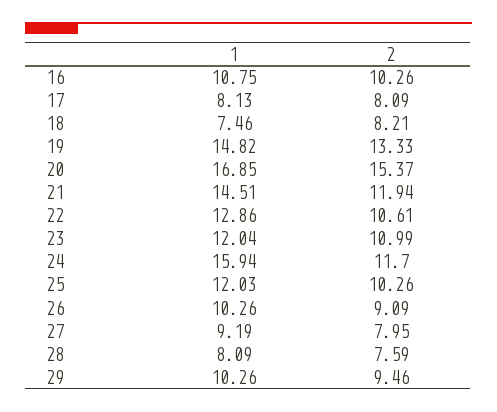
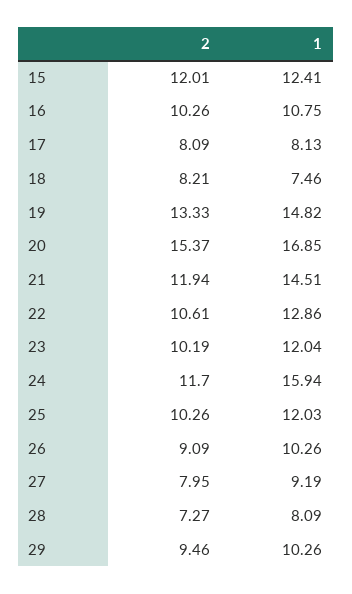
  {
    "1": {
      "16": 10.75,
      "17": 8.13,
      "18": 7.46,
      "19": 14.82,
      "20": 16.85,
      "21": 14.51,
      "22": 12.86,
      "23": 12.04,
      "24": 15.94,
      "25": 12.03,
      "26": 10.26,
      "27": 9.19,
      "28": 8.09,
-     "29": 10.26
+     "29": 10.26,
+     "15": 12.41
    },
    "2": {
      "16": 10.26,
      "17": 8.09,
      "18": 8.21,
      "19": 13.33,
      "20": 15.37,
      "21": 11.94,
      "22": 10.61,
-     "23": 10.99,
+     "23": 10.19,
      "24": 11.7,
      "25": 10.26,
      "26": 9.09,
      "27": 7.95,
-     "28": 7.59,
+     "28": 7.27,
-     "29": 9.46
+     "29": 9.46,
+     "15": 12.01
    }
  }

